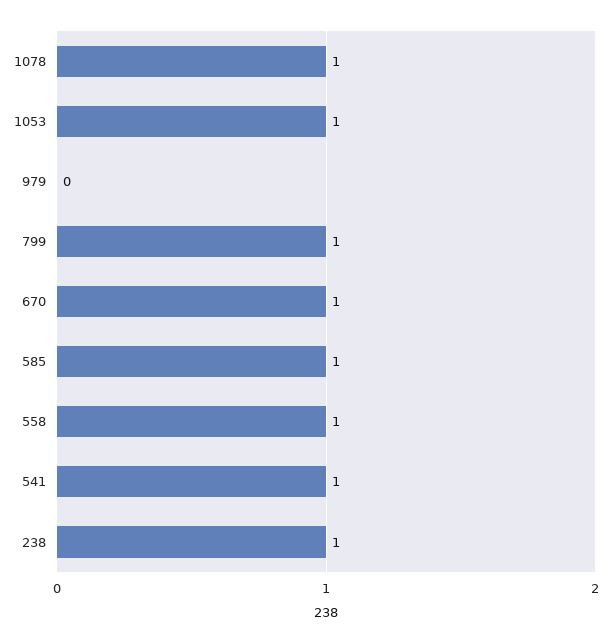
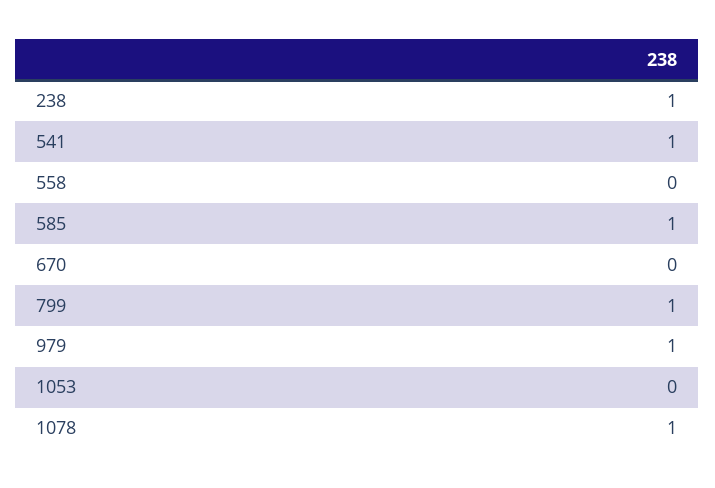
  {
    "1078": 1,
-   "1053": 1,
+   "1053": 0,
-   "979": 0,
+   "979": 1,
    "799": 1,
-   "670": 1,
+   "670": 0,
    "585": 1,
-   "558": 1,
+   "558": 0,
    "541": 1,
    "238": 1
  }

